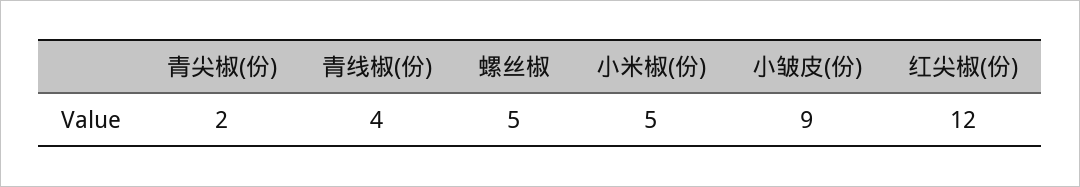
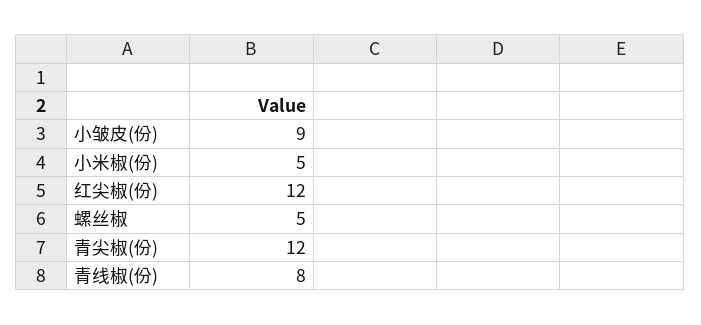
  {
-   "青尖椒(份)": 2,
+   "青尖椒(份)": 12,
-   "青线椒(份)": 4,
+   "青线椒(份)": 8,
    "螺丝椒": 5,
    "小米椒(份)": 5,
    "小皱皮(份)": 9,
    "红尖椒(份)": 12
  }

